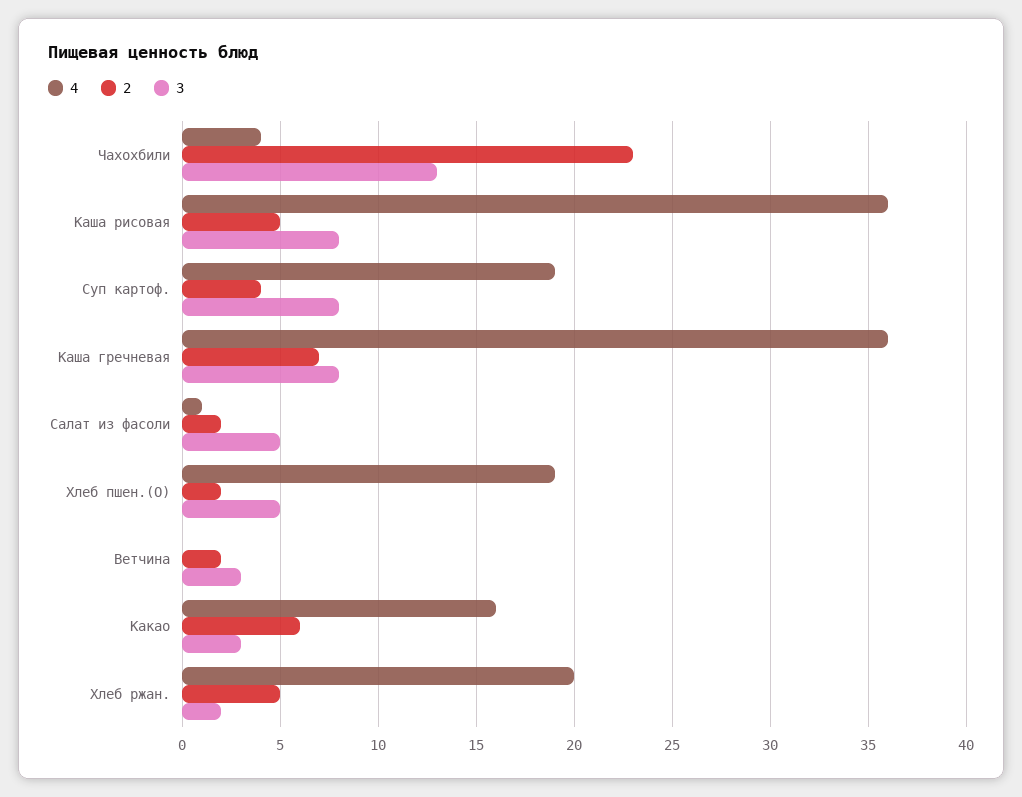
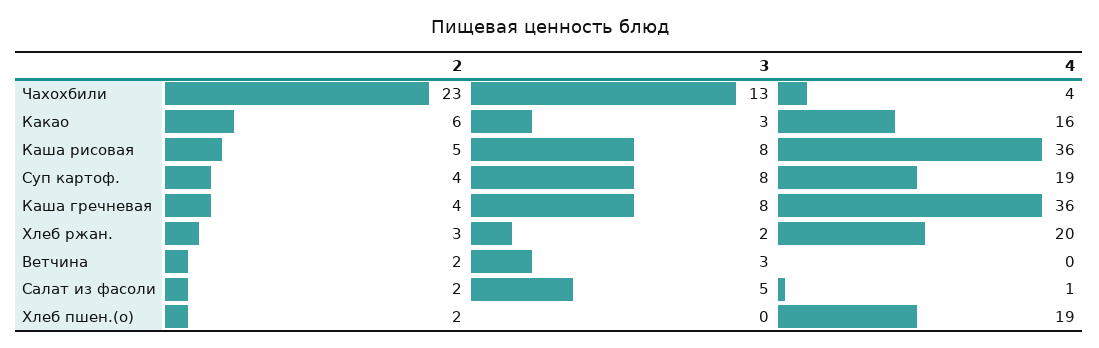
  {
    "4": {
      "Чахохбили": 4,
      "Каша рисовая": 36,
      "Суп картоф.": 19,
      "Каша гречневая": 36,
      "Салат из фасоли": 1,
      "Хлеб пшен.(О)": 19,
      "Ветчина": 0,
      "Какао": 16,
      "Хлеб ржан.": 20
    },
    "2": {
      "Чахохбили": 23,
      "Каша рисовая": 5,
      "Суп картоф.": 4,
-     "Каша гречневая": 7,
+     "Каша гречневая": 4,
      "Салат из фасоли": 2,
      "Хлеб пшен.(О)": 2,
      "Ветчина": 2,
      "Какао": 6,
-     "Хлеб ржан.": 5
+     "Хлеб ржан.": 3
    },
    "3": {
      "Чахохбили": 13,
      "Каша рисовая": 8,
      "Суп картоф.": 8,
      "Каша гречневая": 8,
      "Салат из фасоли": 5,
-     "Хлеб пшен.(О)": 5,
+     "Хлеб пшен.(О)": 0,
      "Ветчина": 3,
      "Какао": 3,
      "Хлеб ржан.": 2
    }
  }

